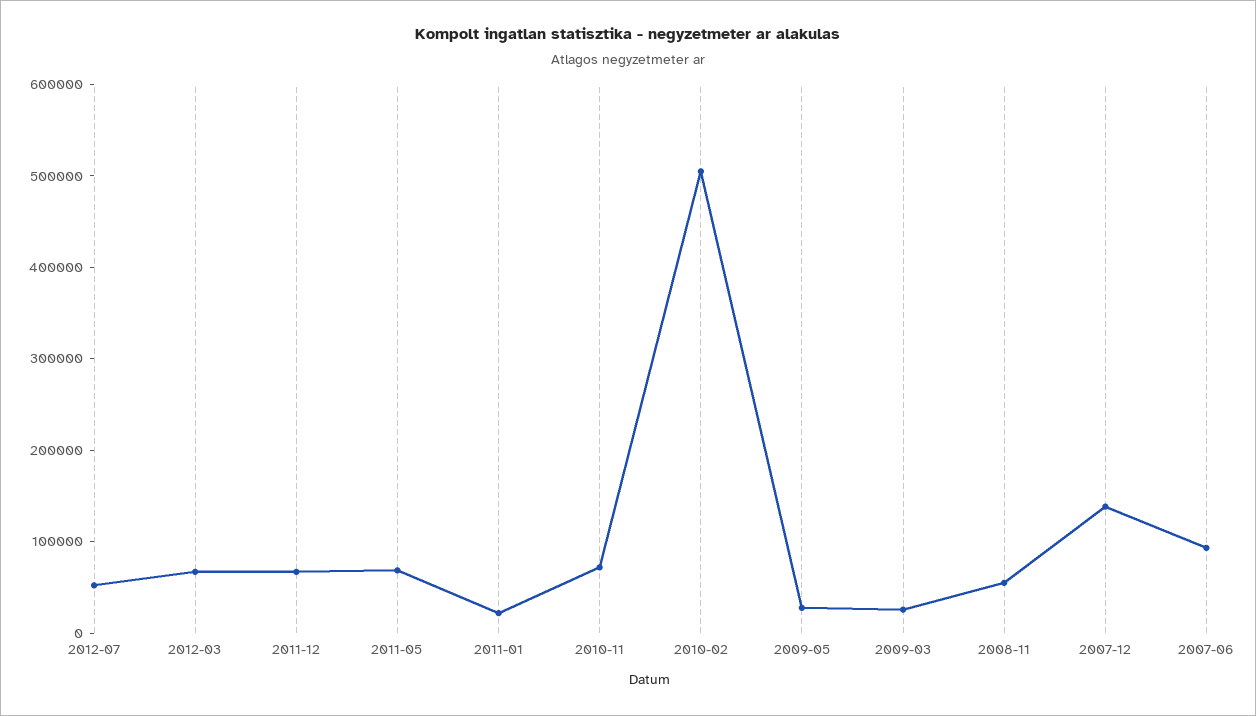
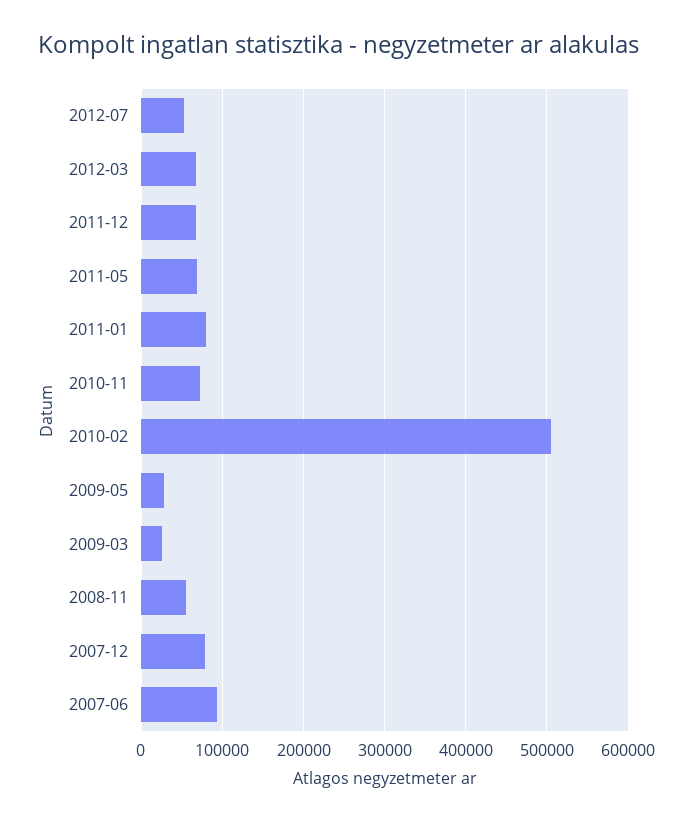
  {
    "2012-07": 50000,
    "2012-03": 70000,
    "2011-12": 70000,
    "2011-05": 70000,
-   "2011-01": 20000,
+   "2011-01": 80000,
    "2010-11": 70000,
    "2010-02": 500000,
    "2009-05": 30000,
    "2009-03": 30000,
    "2008-11": 50000,
-   "2007-12": 140000,
+   "2007-12": 80000,
    "2007-06": 90000
  }

